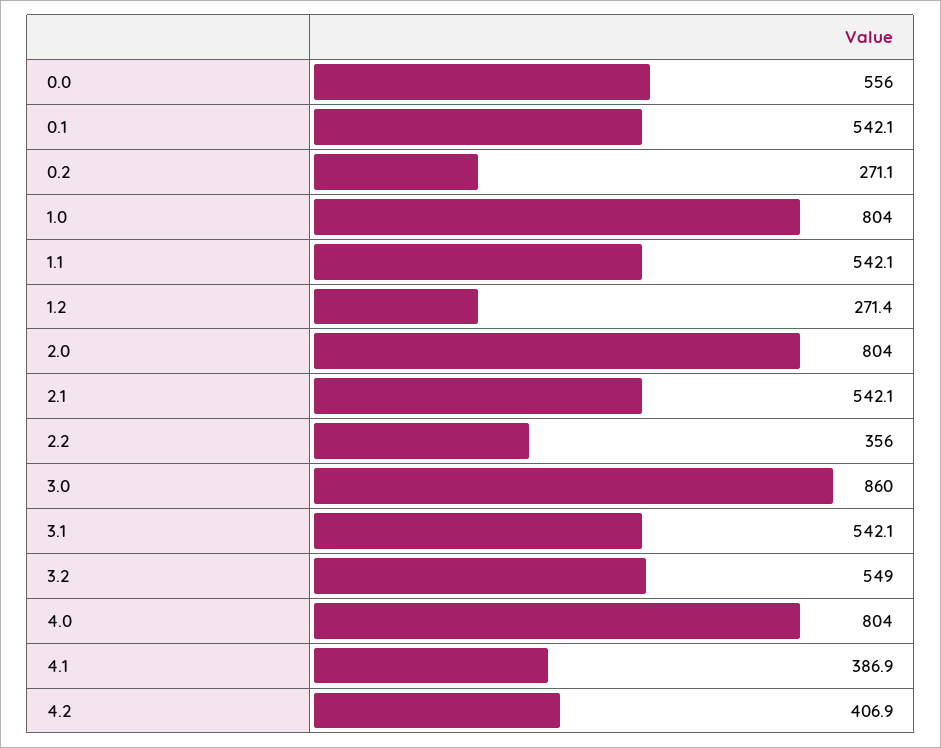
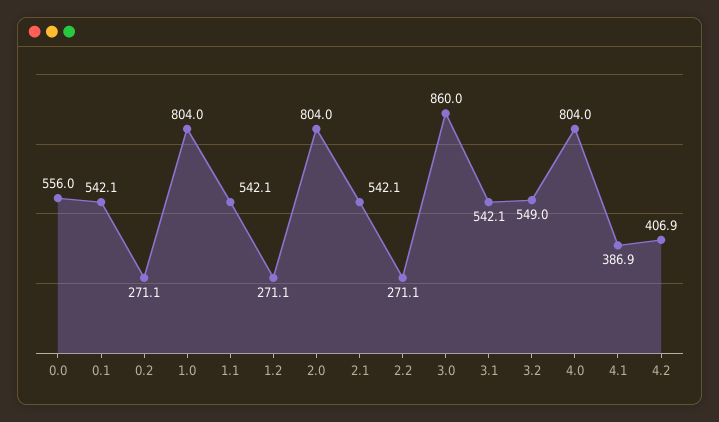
  {
    "0.0": 556,
    "0.1": 542.1,
    "0.2": 271.1,
    "1.0": 804,
    "1.1": 542.1,
-   "1.2": 271.4,
+   "1.2": 271.1,
    "2.0": 804,
    "2.1": 542.1,
-   "2.2": 356,
+   "2.2": 271.1,
    "3.0": 860,
    "3.1": 542.1,
    "3.2": 549,
    "4.0": 804,
    "4.1": 386.9,
    "4.2": 406.9
  }

